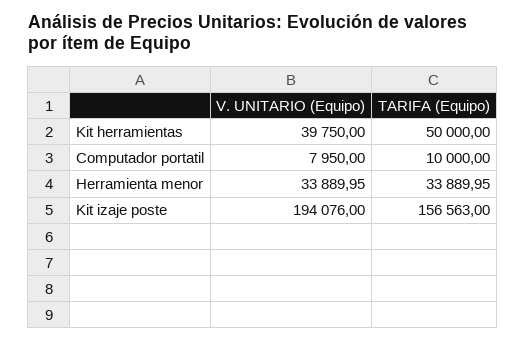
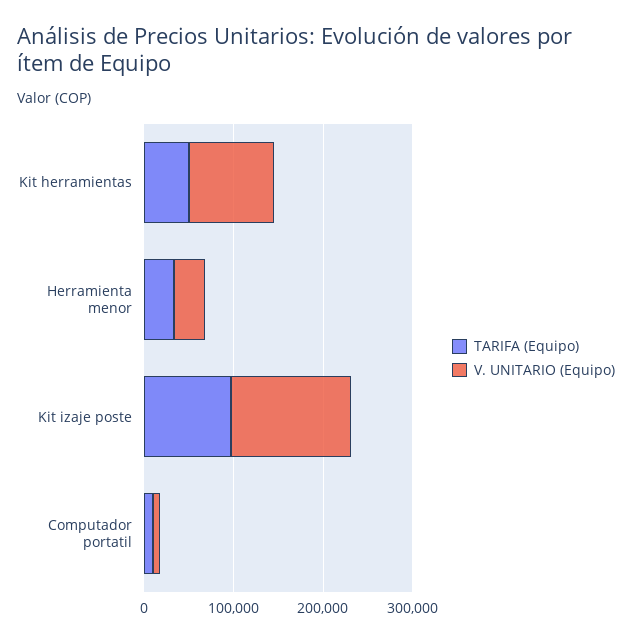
  {
    "V. UNITARIO (Equipo)": {
-     "Kit herramientas": 39750,
+     "Kit herramientas": 100000,
      "Computador portatil": 7950,
      "Herramienta menor": 33889.95,
-     "Kit izaje poste": 194076
+     "Kit izaje poste": 140000
    },
    "TARIFA (Equipo)": {
      "Kit herramientas": 50000,
      "Computador portatil": 10000,
      "Herramienta menor": 33889.95,
-     "Kit izaje poste": 156563
+     "Kit izaje poste": 100000
    }
  }

